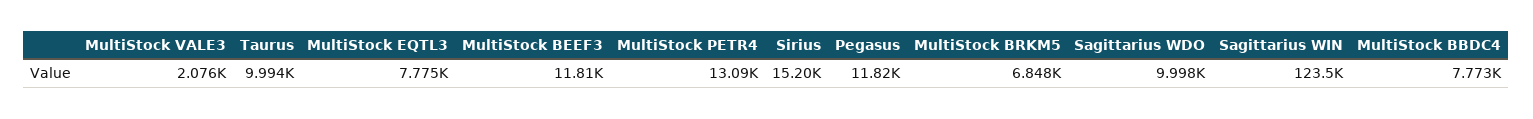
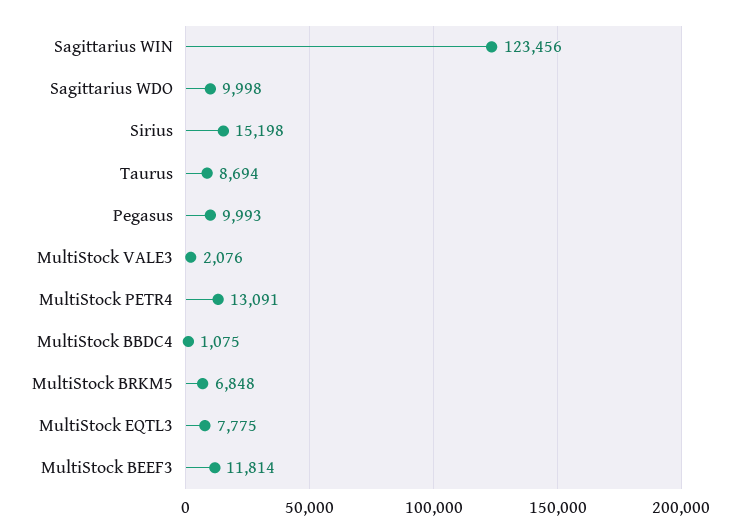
  {
    "MultiStock VALE3": 2076,
-   "Taurus": 9994,
+   "Taurus": 8694,
    "MultiStock EQTL3": 7775,
    "MultiStock BEEF3": 11814,
    "MultiStock PETR4": 13091,
    "Sirius": 15198,
-   "Pegasus": 11820,
+   "Pegasus": 9993,
    "MultiStock BRKM5": 6848,
    "Sagittarius WDO": 9998,
    "Sagittarius WIN": 123456,
-   "MultiStock BBDC4": 7773
+   "MultiStock BBDC4": 1075
  }

